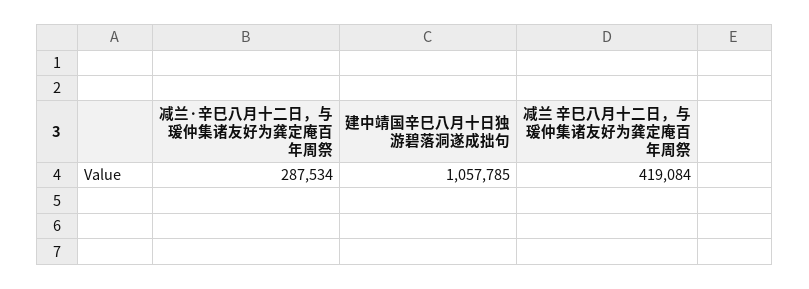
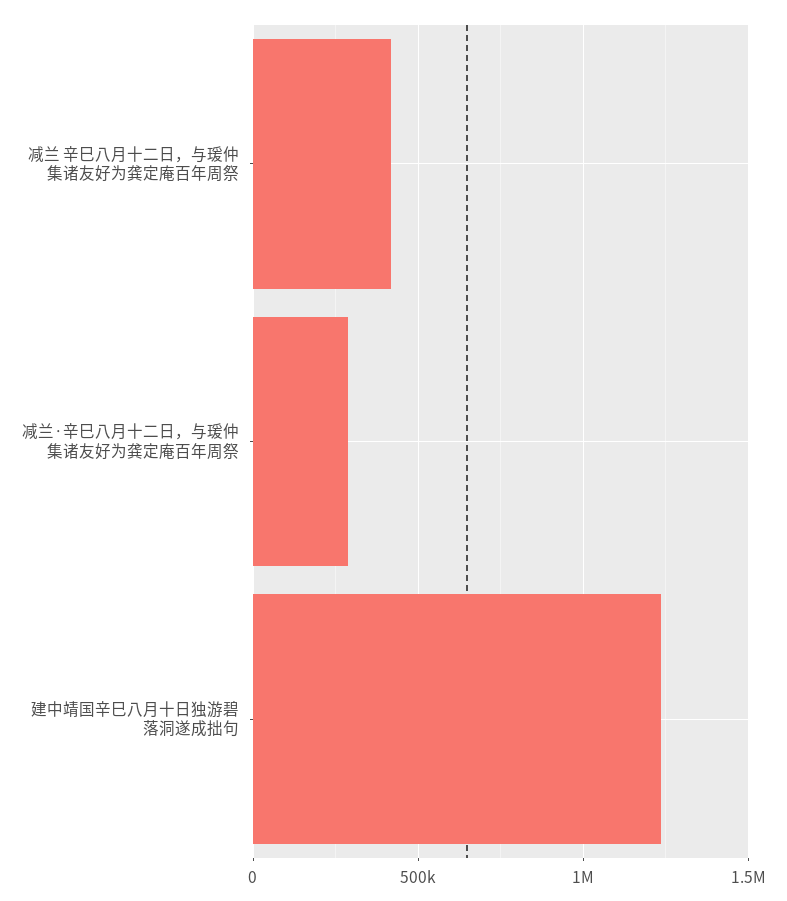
  {
    "减兰·辛巳八月十二日，与瑗仲集诸友好为龚定庵百年周祭": 287534,
-   "建中靖国辛巳八月十日独游碧落洞遂成拙句": 1057785,
+   "建中靖国辛巳八月十日独游碧落洞遂成拙句": 1250000,
    "减兰 辛巳八月十二日，与瑗仲集诸友好为龚定庵百年周祭": 419084
  }

